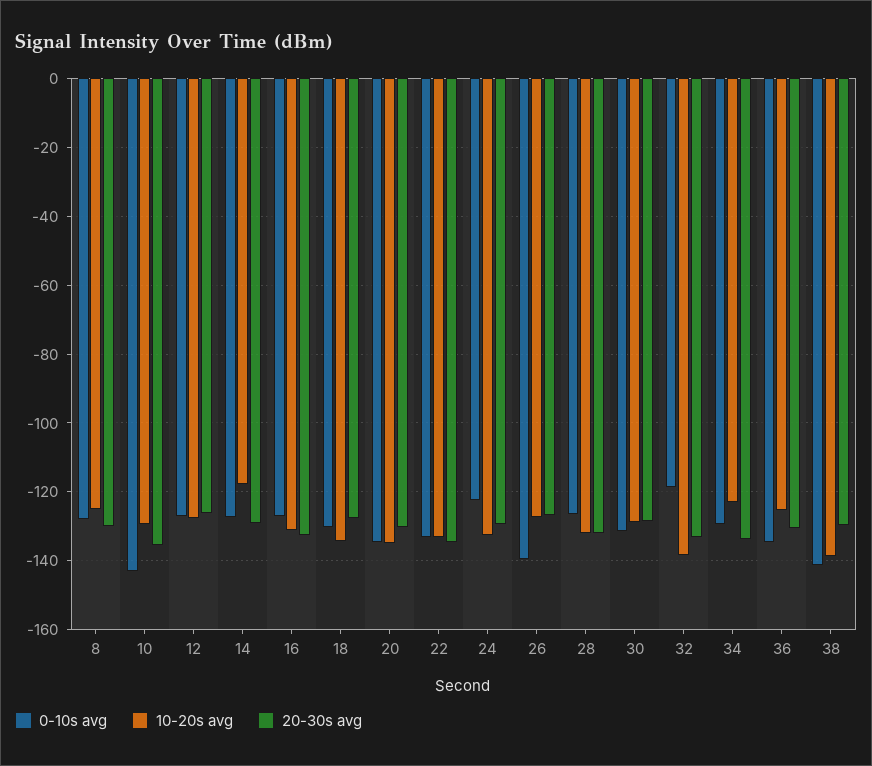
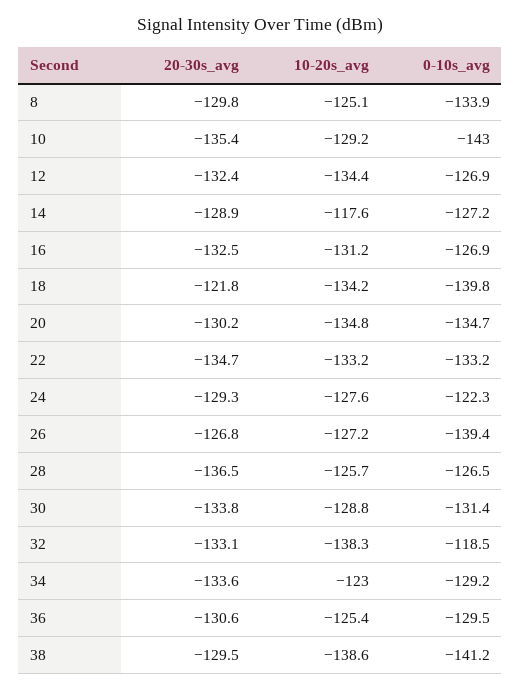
  {
    "0-10s avg": {
-     "8": -128,
+     "8": -133.9,
      "10": -143,
      "12": -126.9,
      "14": -127.2,
      "16": -126.9,
-     "18": -130,
+     "18": -139.8,
      "20": -134.7,
      "22": -133.2,
      "24": -122.3,
      "26": -139.4,
      "28": -126.5,
      "30": -131.4,
      "32": -118.5,
      "34": -129.2,
-     "36": -134,
+     "36": -129.5,
      "38": -141.2
    },
    "10-20s avg": {
      "8": -125.1,
      "10": -129.2,
-     "12": -128,
+     "12": -134.4,
      "14": -117.6,
      "16": -131.2,
      "18": -134.2,
      "20": -134.8,
      "22": -133.2,
-     "24": -132,
+     "24": -127.6,
      "26": -127.2,
-     "28": -132,
+     "28": -125.7,
      "30": -128.8,
      "32": -138.3,
      "34": -123,
      "36": -125.4,
      "38": -138.6
    },
    "20-30s avg": {
      "8": -129.8,
      "10": -135.4,
-     "12": -126,
+     "12": -132.4,
      "14": -128.9,
      "16": -132.5,
-     "18": -128,
+     "18": -121.8,
      "20": -130.2,
      "22": -134.7,
      "24": -129.3,
      "26": -126.8,
-     "28": -132,
+     "28": -136.5,
-     "30": -128,
+     "30": -133.8,
      "32": -133.1,
      "34": -133.6,
      "36": -130.6,
      "38": -129.5
    }
  }

